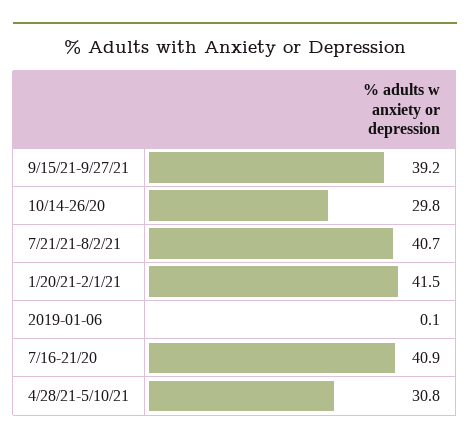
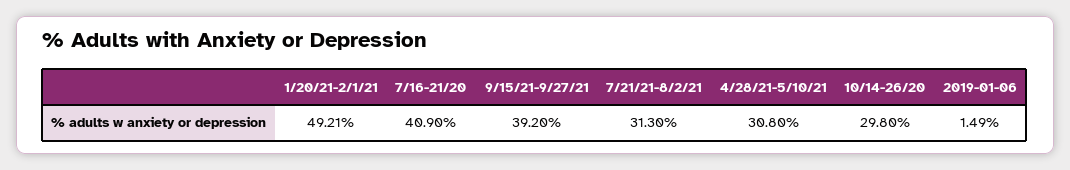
  {
    "9/15/21-9/27/21": 39.2,
    "10/14-26/20": 29.8,
-   "7/21/21-8/2/21": 40.7,
+   "7/21/21-8/2/21": 31.3,
-   "1/20/21-2/1/21": 41.5,
+   "1/20/21-2/1/21": 49.21,
-   "2019-01-06": 0.1,
+   "2019-01-06": 1.49,
    "7/16-21/20": 40.9,
    "4/28/21-5/10/21": 30.8
  }

